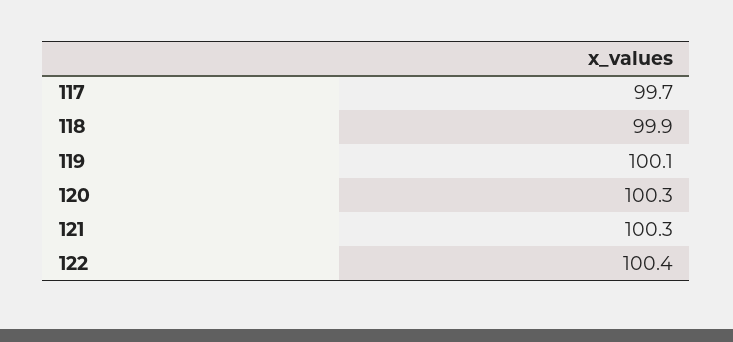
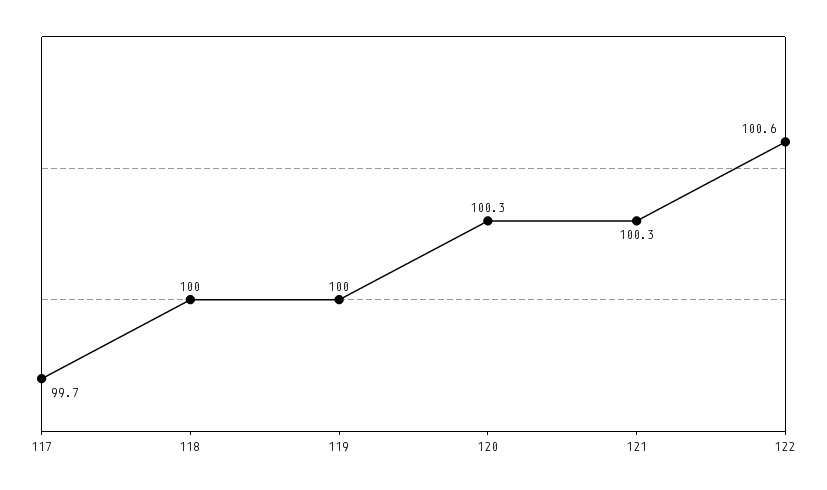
  {
    "117": 99.7,
-   "118": 99.9,
+   "118": 100,
-   "119": 100.1,
+   "119": 100,
    "120": 100.3,
    "121": 100.3,
-   "122": 100.4
+   "122": 100.6
  }

